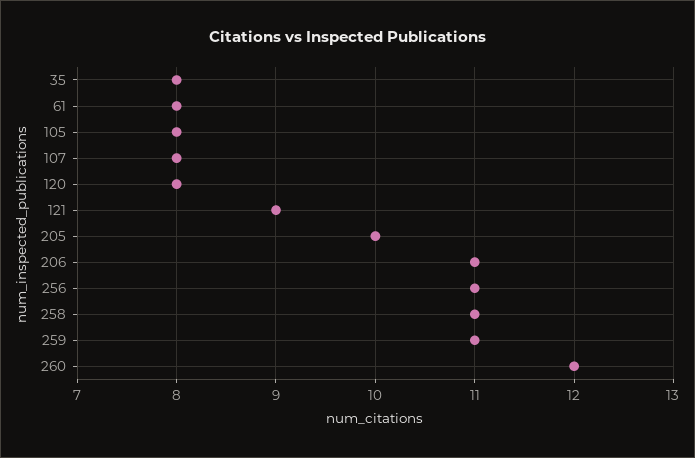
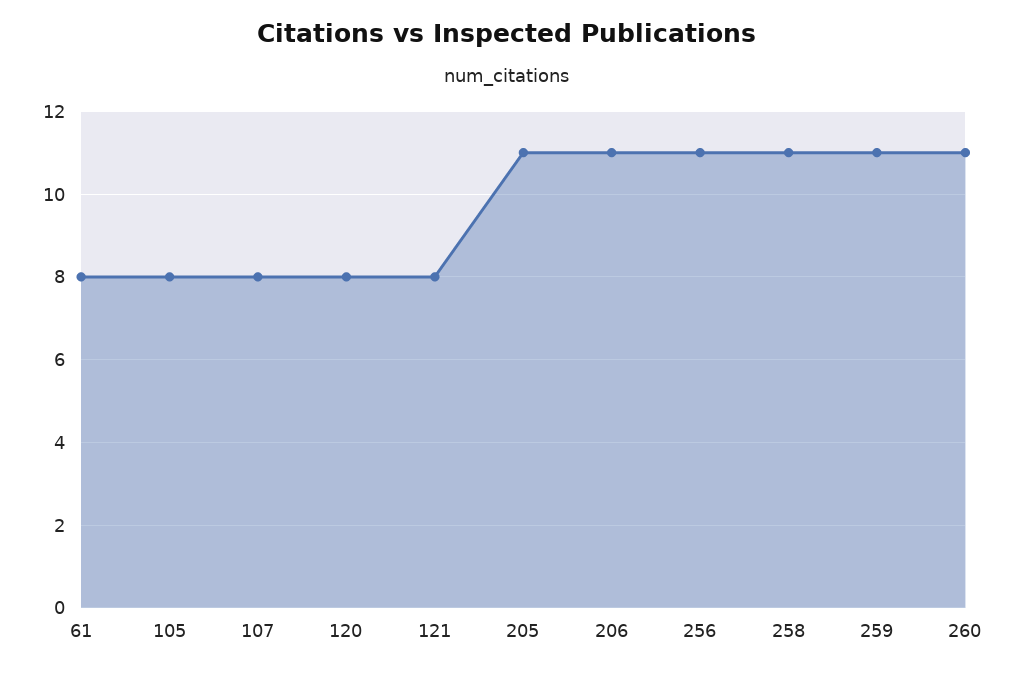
  {
-   "35": 8,
    "61": 8,
    "105": 8,
    "107": 8,
    "120": 8,
-   "121": 9,
+   "121": 8,
-   "205": 10,
+   "205": 11,
    "206": 11,
    "256": 11,
    "258": 11,
    "259": 11,
-   "260": 12
+   "260": 11
  }

